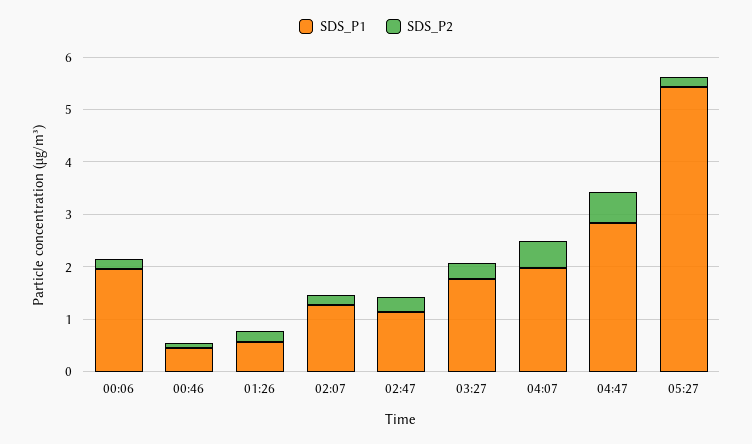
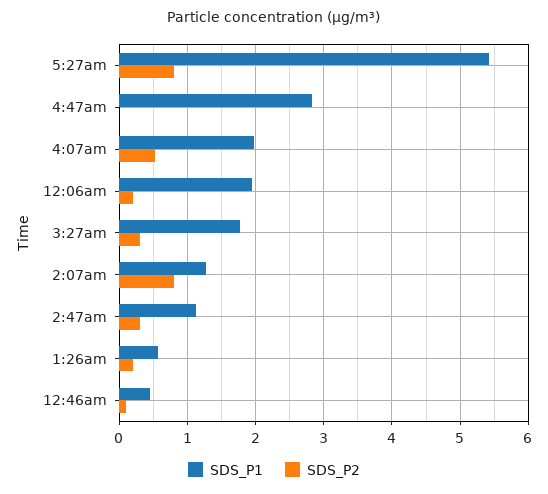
  {
    "SDS_P1": {
      "00:06": 2,
      "00:46": 0.5,
      "01:26": 0.6,
      "02:07": 1.3,
      "02:47": 1.1,
      "03:27": 1.8,
      "04:07": 2,
      "04:47": 2.8,
      "05:27": 5.4
    },
    "SDS_P2": {
      "00:06": 0.2,
      "00:46": 0.1,
      "01:26": 0.2,
-     "02:07": 0.2,
+     "02:07": 0.8,
      "02:47": 0.3,
      "03:27": 0.3,
      "04:07": 0.5,
-     "04:47": 0.6,
+     "04:47": 0,
-     "05:27": 0.2
+     "05:27": 0.8
    }
  }

